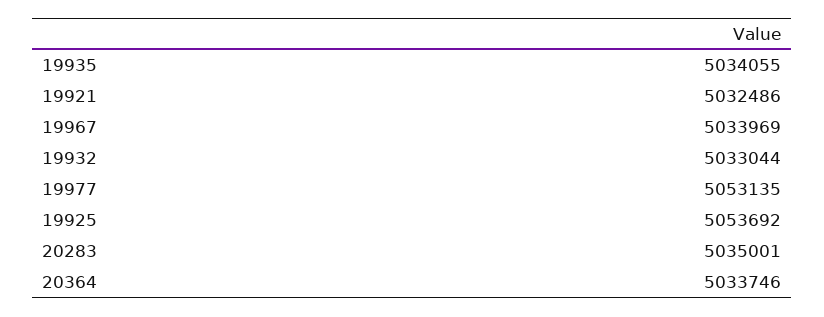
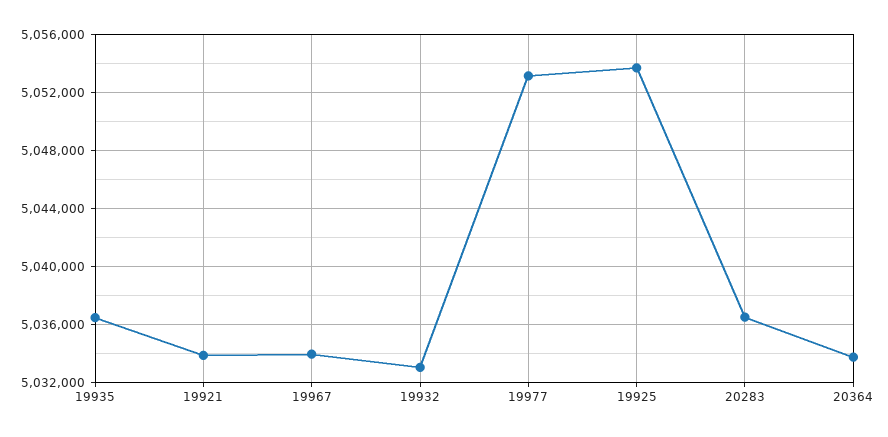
  {
-   "19935": 5034055,
+   "19935": 5036500,
-   "19921": 5032486,
+   "19921": 5034000,
    "19967": 5033969,
    "19932": 5033044,
    "19977": 5053135,
    "19925": 5053692,
-   "20283": 5035001,
+   "20283": 5036500,
    "20364": 5033746
  }

